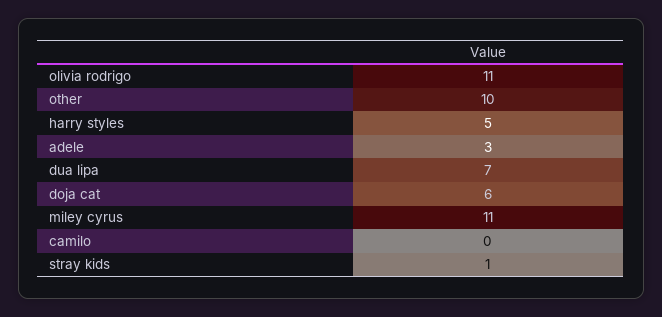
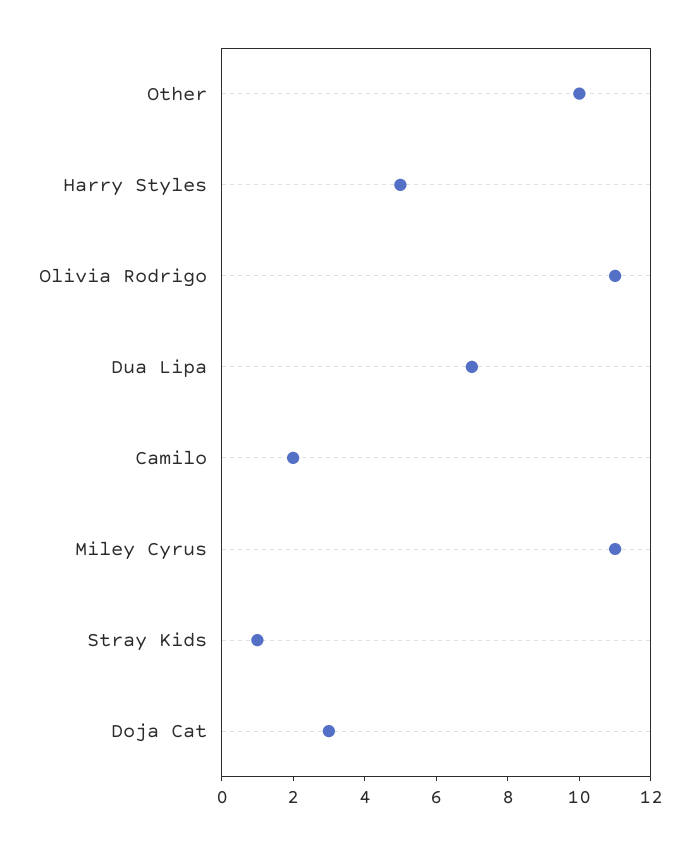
  {
    "olivia rodrigo": 11,
    "other": 10,
    "harry styles": 5,
-   "adele": 3,
    "dua lipa": 7,
-   "doja cat": 6,
+   "doja cat": 3,
    "miley cyrus": 11,
-   "camilo": 0,
+   "camilo": 2,
    "stray kids": 1
  }

